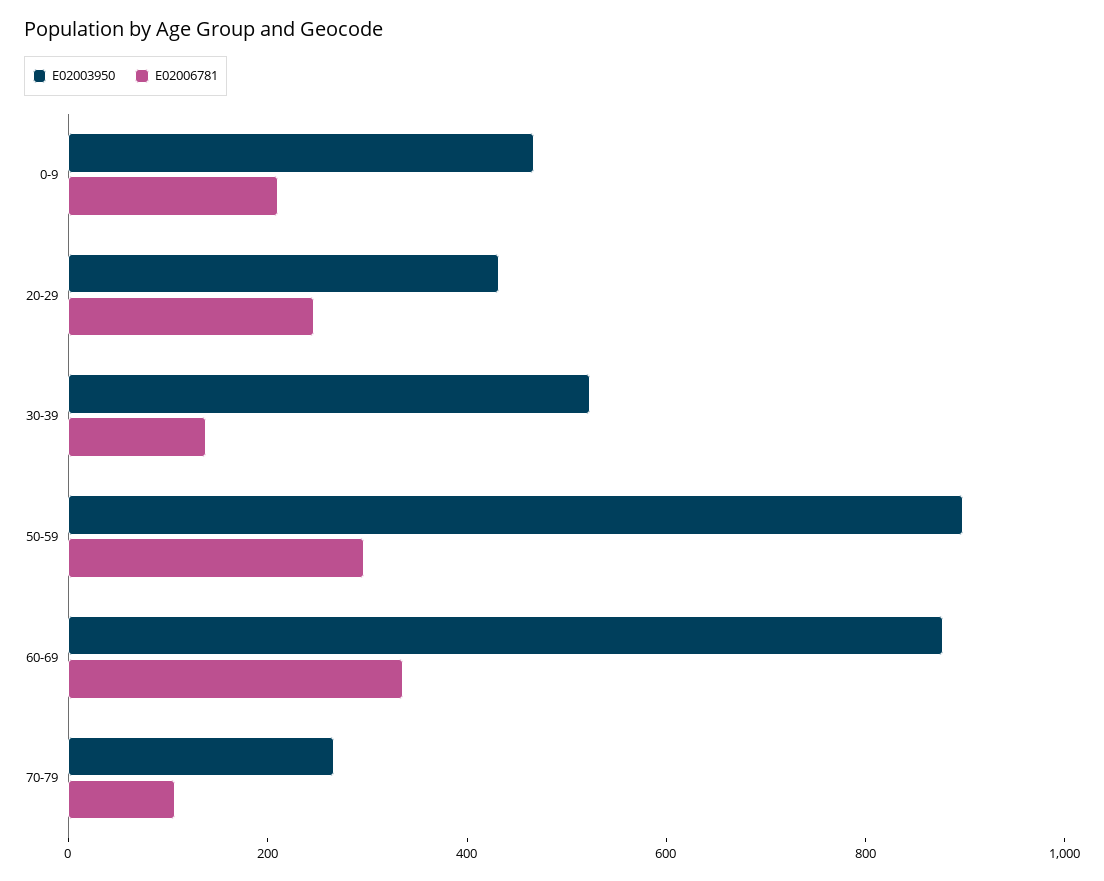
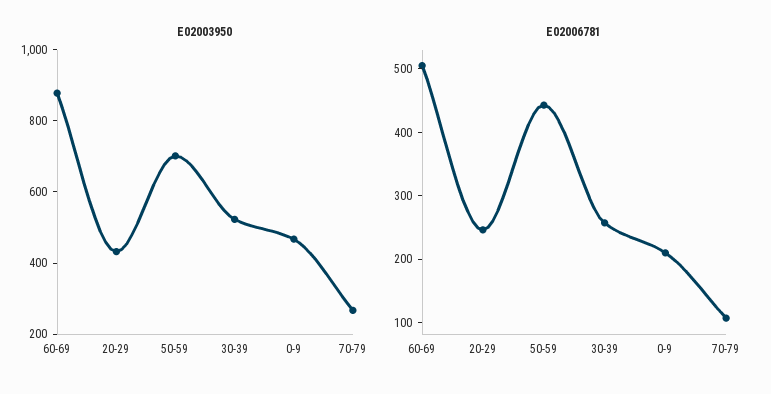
  {
    "E02003950": {
      "0-9": 450,
      "20-29": 450,
      "30-39": 500,
-     "50-59": 900,
+     "50-59": 700,
      "60-69": 900,
      "70-79": 250
    },
    "E02006781": {
      "0-9": 220,
      "20-29": 240,
-     "30-39": 150,
+     "30-39": 260,
-     "50-59": 300,
+     "50-59": 440,
-     "60-69": 350,
+     "60-69": 500,
      "70-79": 100
    }
  }

